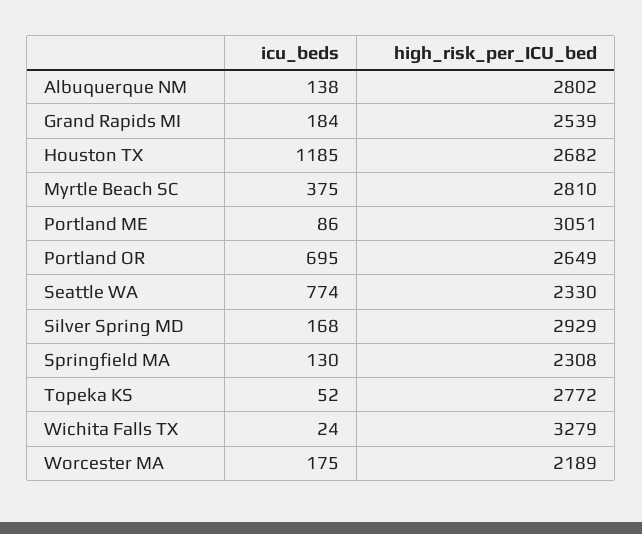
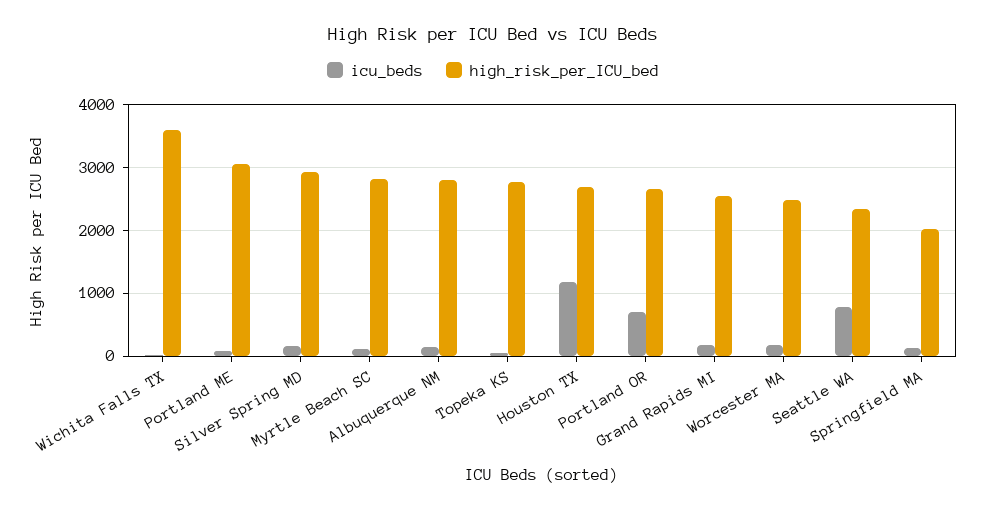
  {
    "icu_beds": {
      "Albuquerque NM": 138,
      "Grand Rapids MI": 184,
      "Houston TX": 1185,
-     "Myrtle Beach SC": 375,
+     "Myrtle Beach SC": 100,
      "Portland ME": 86,
      "Portland OR": 695,
      "Seattle WA": 774,
      "Silver Spring MD": 168,
      "Springfield MA": 130,
      "Topeka KS": 52,
      "Wichita Falls TX": 24,
      "Worcester MA": 175
    },
    "high_risk_per_ICU_bed": {
      "Albuquerque NM": 2802,
      "Grand Rapids MI": 2539,
      "Houston TX": 2682,
      "Myrtle Beach SC": 2810,
      "Portland ME": 3051,
      "Portland OR": 2649,
      "Seattle WA": 2330,
      "Silver Spring MD": 2929,
-     "Springfield MA": 2308,
+     "Springfield MA": 2000,
      "Topeka KS": 2772,
-     "Wichita Falls TX": 3279,
+     "Wichita Falls TX": 3600,
-     "Worcester MA": 2189
+     "Worcester MA": 2500
    }
  }

